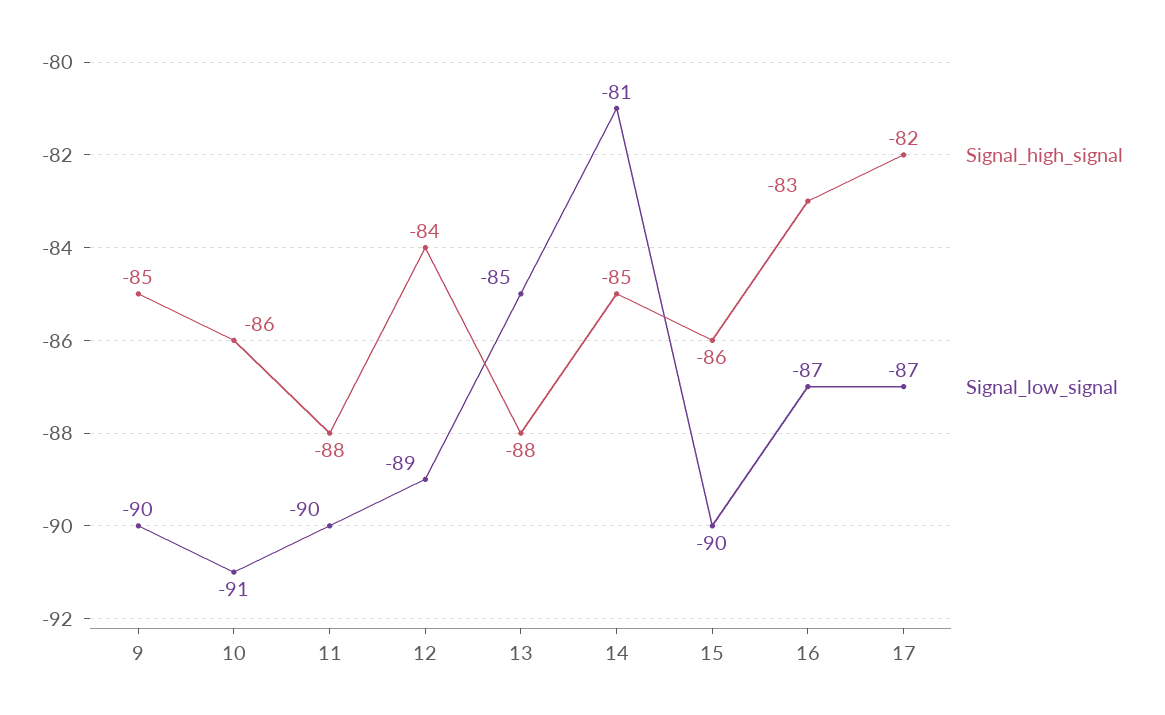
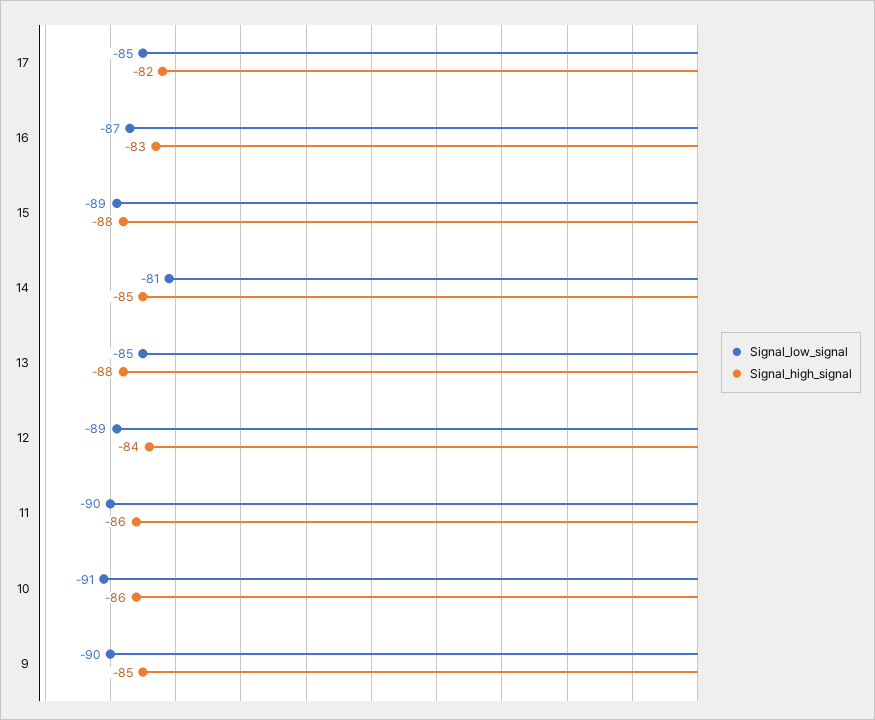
  {
    "Signal_high_signal": {
      "9": -85,
      "10": -86,
-     "11": -88,
+     "11": -86,
      "12": -84,
      "13": -88,
      "14": -85,
-     "15": -86,
+     "15": -88,
      "16": -83,
      "17": -82
    },
    "Signal_low_signal": {
      "9": -90,
      "10": -91,
      "11": -90,
      "12": -89,
      "13": -85,
      "14": -81,
-     "15": -90,
+     "15": -89,
      "16": -87,
-     "17": -87
+     "17": -85
    }
  }

